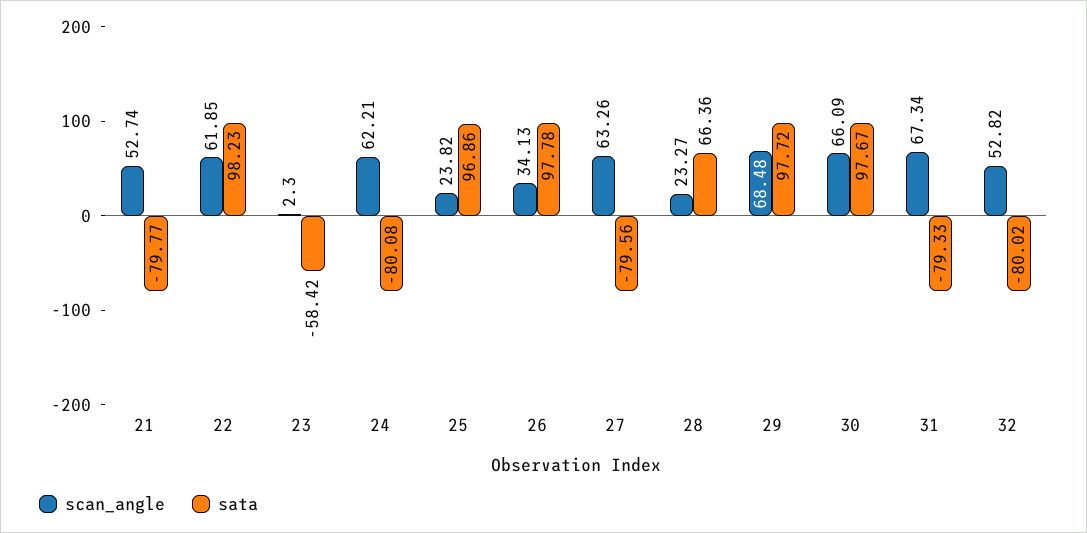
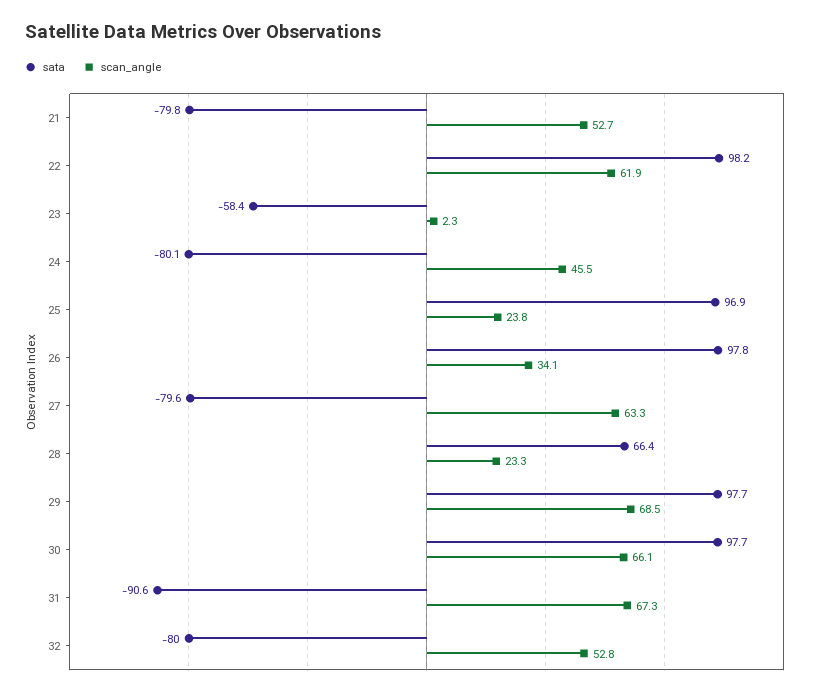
  {
    "scan_angle": {
      "21": 52.74,
      "22": 61.85,
      "23": 2.3,
-     "24": 62.21,
+     "24": 45.5,
      "25": 23.82,
      "26": 34.13,
      "27": 63.26,
      "28": 23.27,
      "29": 68.48,
      "30": 66.09,
      "31": 67.34,
      "32": 52.82
    },
    "sata": {
      "21": -79.77,
      "22": 98.23,
      "23": -58.42,
      "24": -80.08,
      "25": 96.86,
      "26": 97.78,
      "27": -79.56,
      "28": 66.36,
      "29": 97.72,
      "30": 97.67,
-     "31": -79.33,
+     "31": -90.6,
      "32": -80.02
    }
  }

